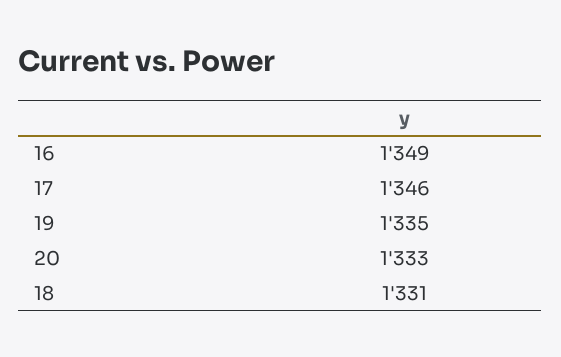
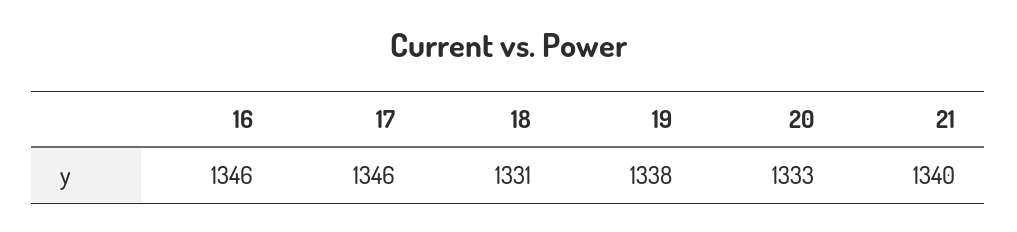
  {
-   "16": 1349,
+   "16": 1346,
    "17": 1346,
-   "19": 1335,
+   "19": 1338,
    "20": 1333,
-   "18": 1331
+   "18": 1331,
+   "21": 1340
  }

